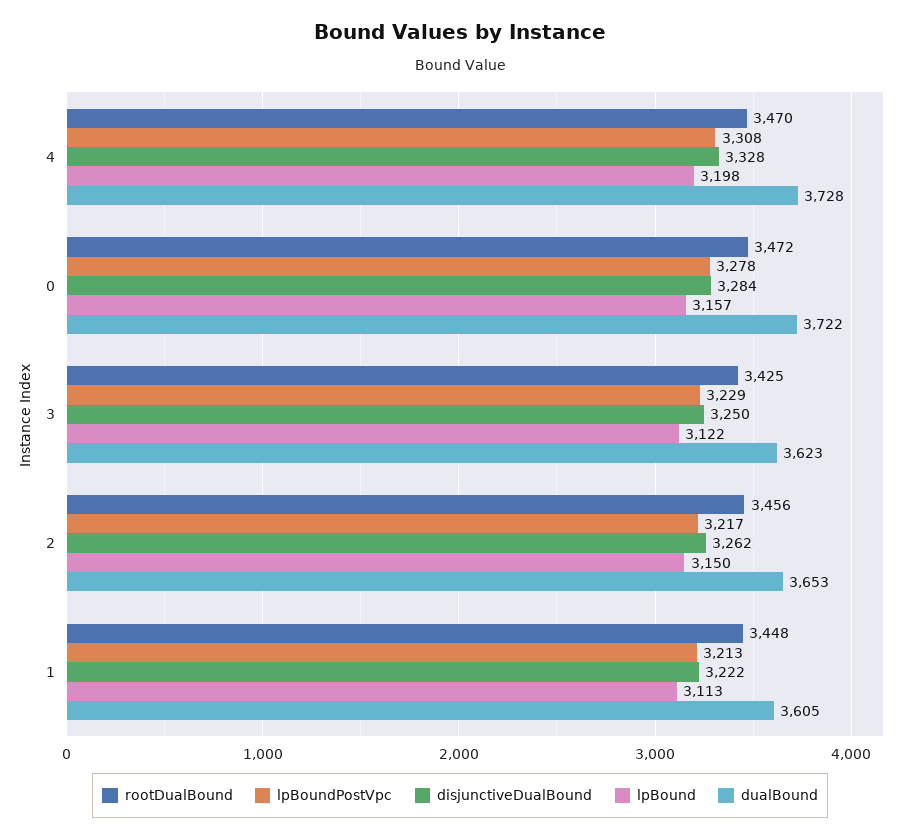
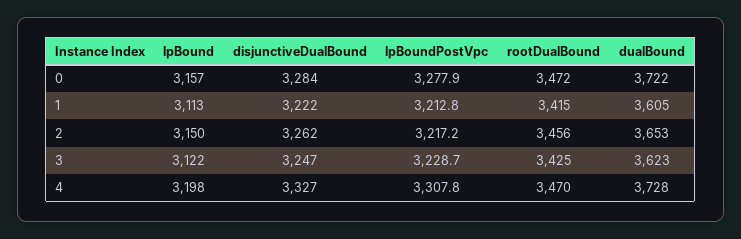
  {
    "rootDualBound": {
      "4": 3470,
      "0": 3472,
      "3": 3425,
      "2": 3456,
-     "1": 3448
+     "1": 3415
    },
    "lpBoundPostVpc": {
      "4": 3307.8,
      "0": 3277.9,
      "3": 3228.7,
      "2": 3217.2,
      "1": 3212.8
    },
    "disjunctiveDualBound": {
-     "4": 3328,
+     "4": 3327,
      "0": 3284,
-     "3": 3250,
+     "3": 3247,
      "2": 3262,
      "1": 3222
    },
    "lpBound": {
      "4": 3198,
      "0": 3157,
      "3": 3122,
      "2": 3150,
      "1": 3113
    },
    "dualBound": {
      "4": 3728,
      "0": 3722,
      "3": 3623,
      "2": 3653,
      "1": 3605
    }
  }

